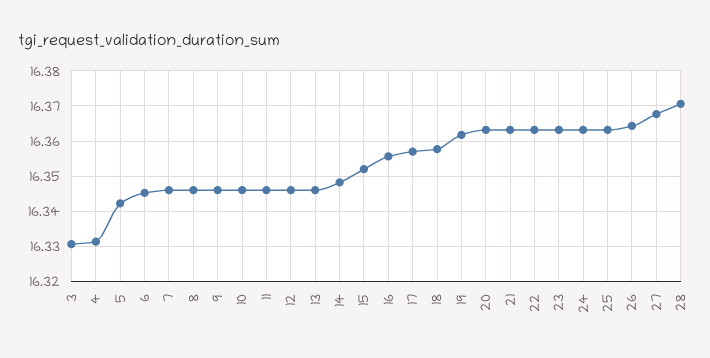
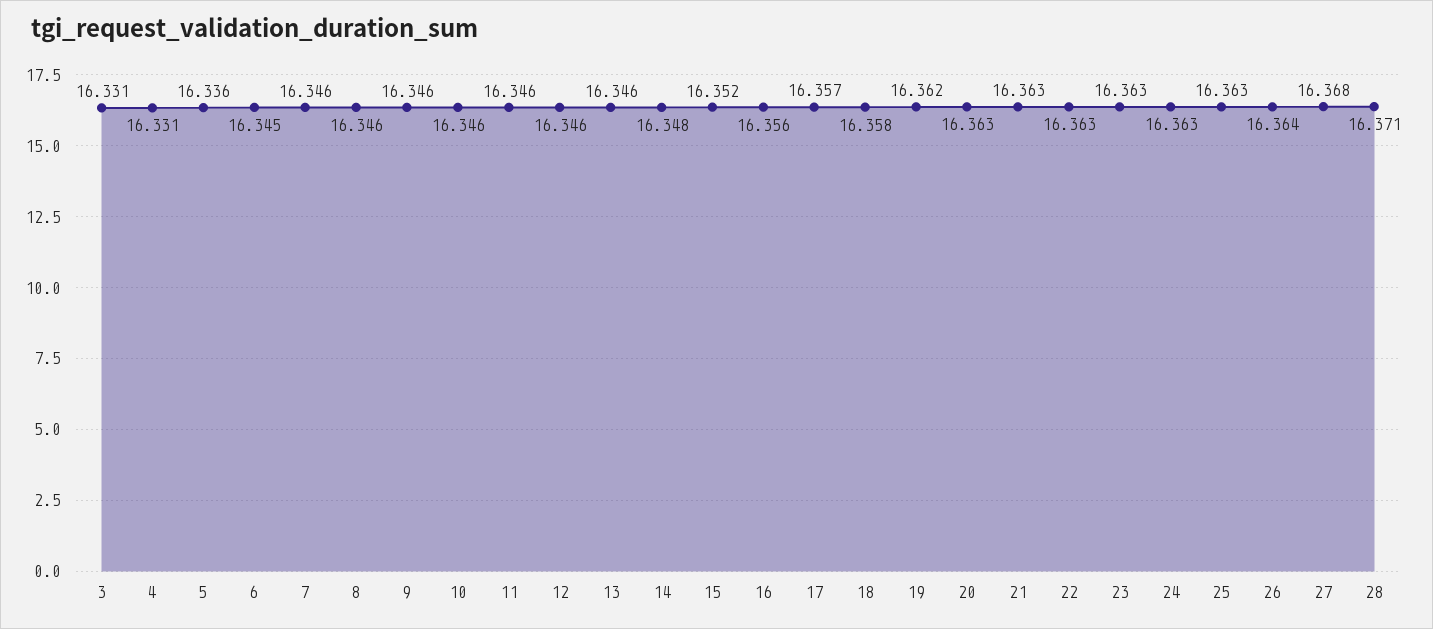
  {
    "3": 16.331,
    "4": 16.331,
-   "5": 16.342,
+   "5": 16.336,
    "6": 16.345,
    "7": 16.346,
    "8": 16.346,
    "9": 16.346,
    "10": 16.346,
    "11": 16.346,
    "12": 16.346,
    "13": 16.346,
    "14": 16.348,
    "15": 16.352,
    "16": 16.356,
    "17": 16.357,
    "18": 16.358,
    "19": 16.362,
    "20": 16.363,
    "21": 16.363,
    "22": 16.363,
    "23": 16.363,
    "24": 16.363,
    "25": 16.363,
    "26": 16.364,
    "27": 16.368,
    "28": 16.371
  }

